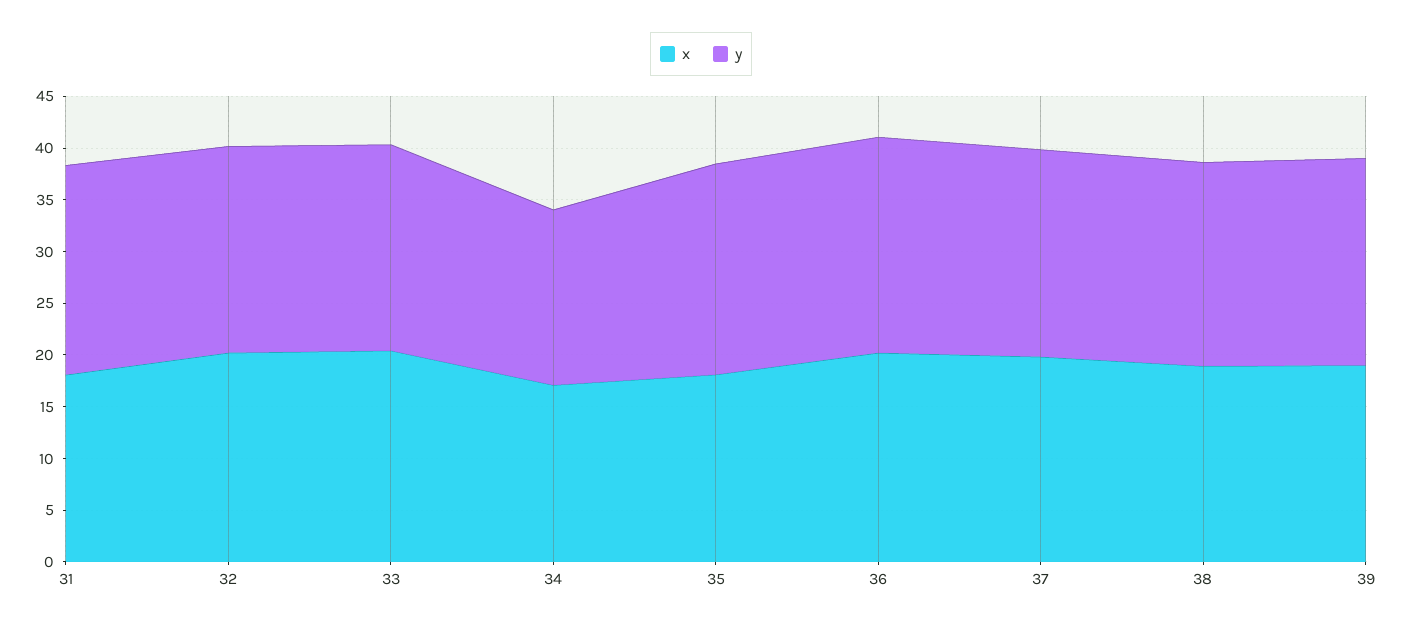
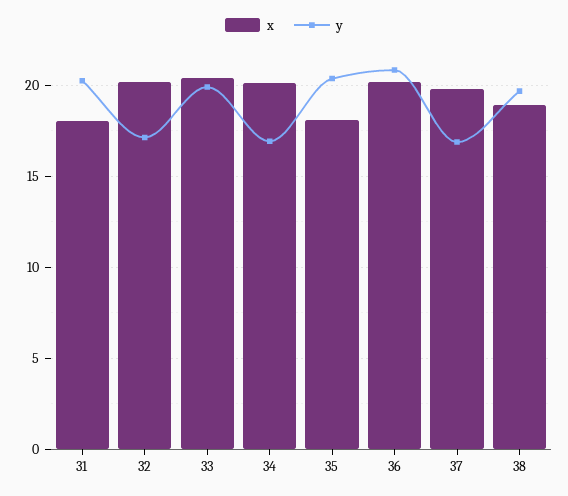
  {
    "x": {
      "31": 18,
      "32": 20,
      "33": 20.5,
-     "34": 17,
+     "34": 20,
      "35": 18,
      "36": 20,
      "37": 20,
-     "38": 19,
+     "38": 19
-     "39": 19
    },
    "y": {
      "31": 20.5,
-     "32": 20,
+     "32": 17,
      "33": 20,
      "34": 17,
      "35": 20.5,
      "36": 21,
-     "37": 20,
+     "37": 17,
-     "38": 19.5,
+     "38": 19.5
-     "39": 20
    }
  }

